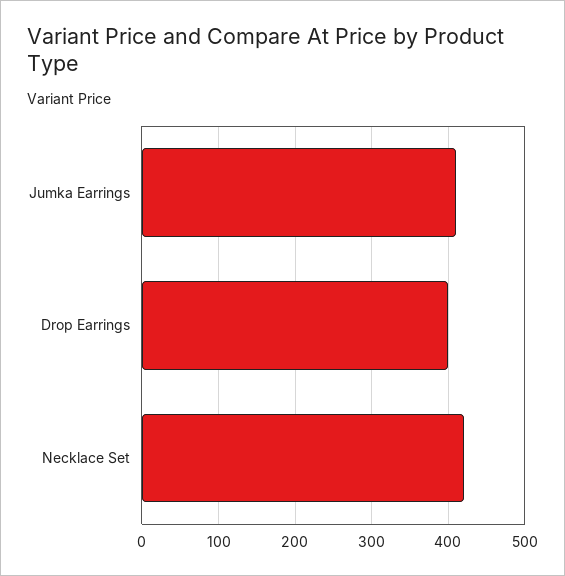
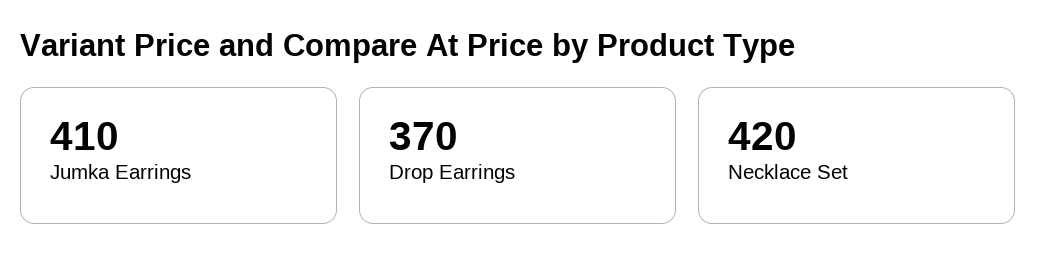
  {
    "Jumka Earrings": 410,
-   "Drop Earrings": 400,
+   "Drop Earrings": 370,
    "Necklace Set": 420
  }

